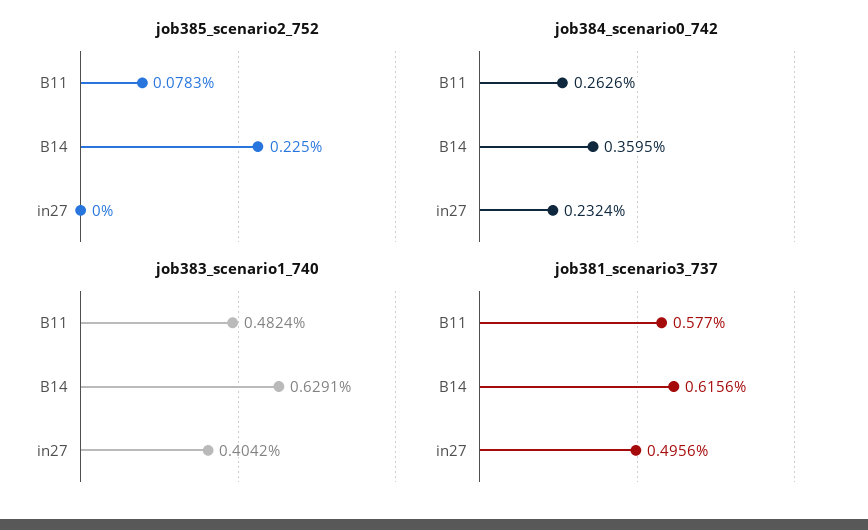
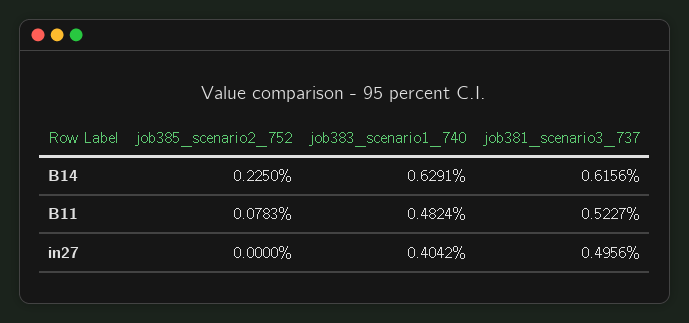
  {
    "job385_scenario2_752": {
      "B11": 0.0783,
      "B14": 0.225,
      "in27": 0
    },
-   "job384_scenario0_742": {
-     "B11": 0.2626,
-     "B14": 0.3595,
-     "in27": 0.2324
-   },
    "job383_scenario1_740": {
      "B11": 0.4824,
      "B14": 0.6291,
      "in27": 0.4042
    },
    "job381_scenario3_737": {
-     "B11": 0.577,
+     "B11": 0.5227,
      "B14": 0.6156,
      "in27": 0.4956
    }
  }

